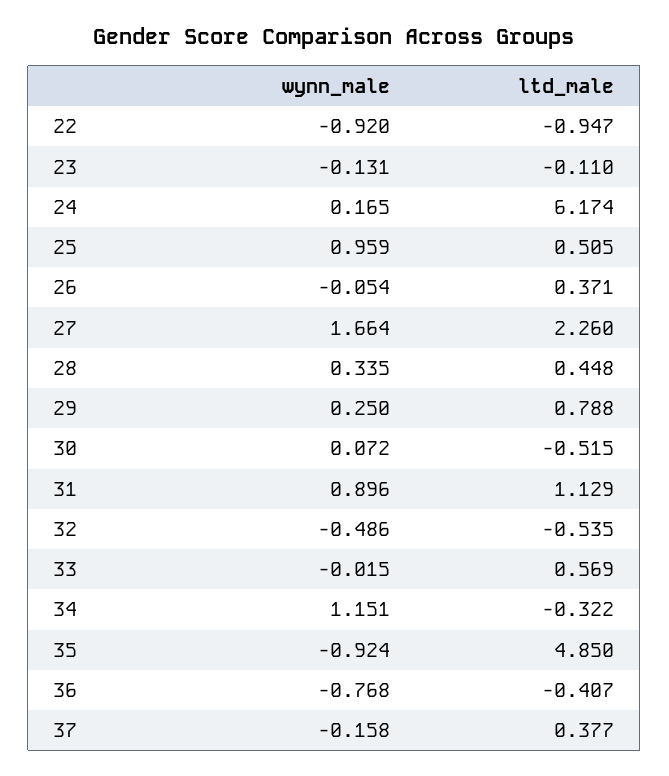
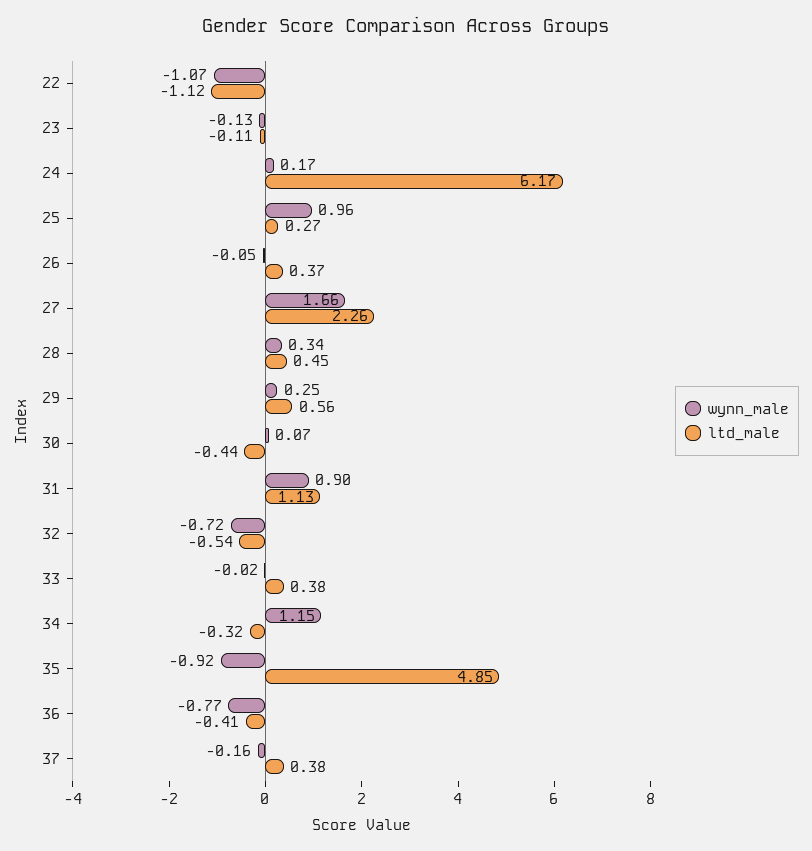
  {
    "wynn_male": {
-     "22": -0.92,
+     "22": -1.07,
      "23": -0.131,
      "24": 0.165,
      "25": 0.959,
      "26": -0.054,
      "27": 1.664,
      "28": 0.335,
      "29": 0.25,
      "30": 0.072,
      "31": 0.896,
-     "32": -0.486,
+     "32": -0.72,
      "33": -0.015,
      "34": 1.151,
      "35": -0.924,
      "36": -0.768,
      "37": -0.158
    },
    "ltd_male": {
-     "22": -0.947,
+     "22": -1.12,
      "23": -0.11,
      "24": 6.174,
-     "25": 0.505,
+     "25": 0.27,
      "26": 0.371,
      "27": 2.26,
      "28": 0.448,
-     "29": 0.788,
+     "29": 0.56,
-     "30": -0.515,
+     "30": -0.44,
      "31": 1.129,
      "32": -0.535,
-     "33": 0.569,
+     "33": 0.38,
      "34": -0.322,
      "35": 4.85,
      "36": -0.407,
      "37": 0.377
    }
  }

